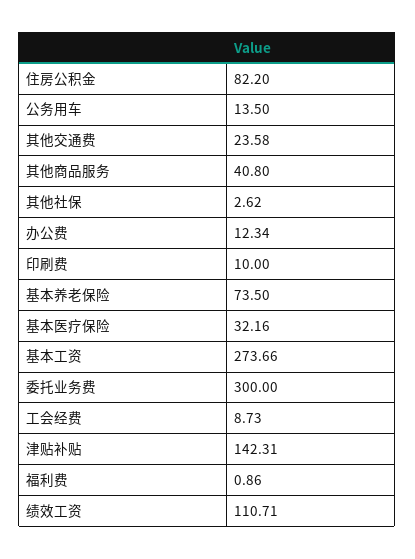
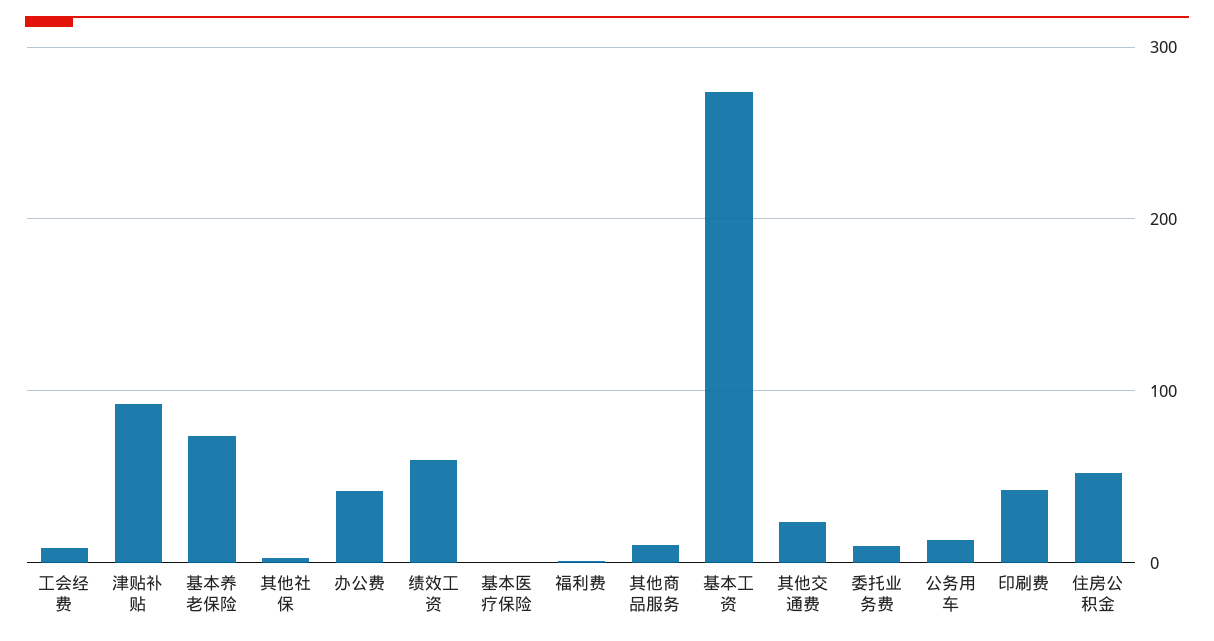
  {
-   "住房公积金": 82.2,
+   "住房公积金": 50,
    "公务用车": 13.5,
    "其他交通费": 23.58,
-   "其他商品服务": 40.8,
+   "其他商品服务": 10,
    "其他社保": 2.62,
-   "办公费": 12.34,
+   "办公费": 40,
-   "印刷费": 10,
+   "印刷费": 40,
    "基本养老保险": 73.5,
-   "基本医疗保险": 32.16,
+   "基本医疗保险": 0,
    "基本工资": 273.66,
-   "委托业务费": 300,
+   "委托业务费": 10,
    "工会经费": 8.73,
-   "津贴补贴": 142.31,
+   "津贴补贴": 90,
    "福利费": 0.86,
-   "绩效工资": 110.71
+   "绩效工资": 60
  }

